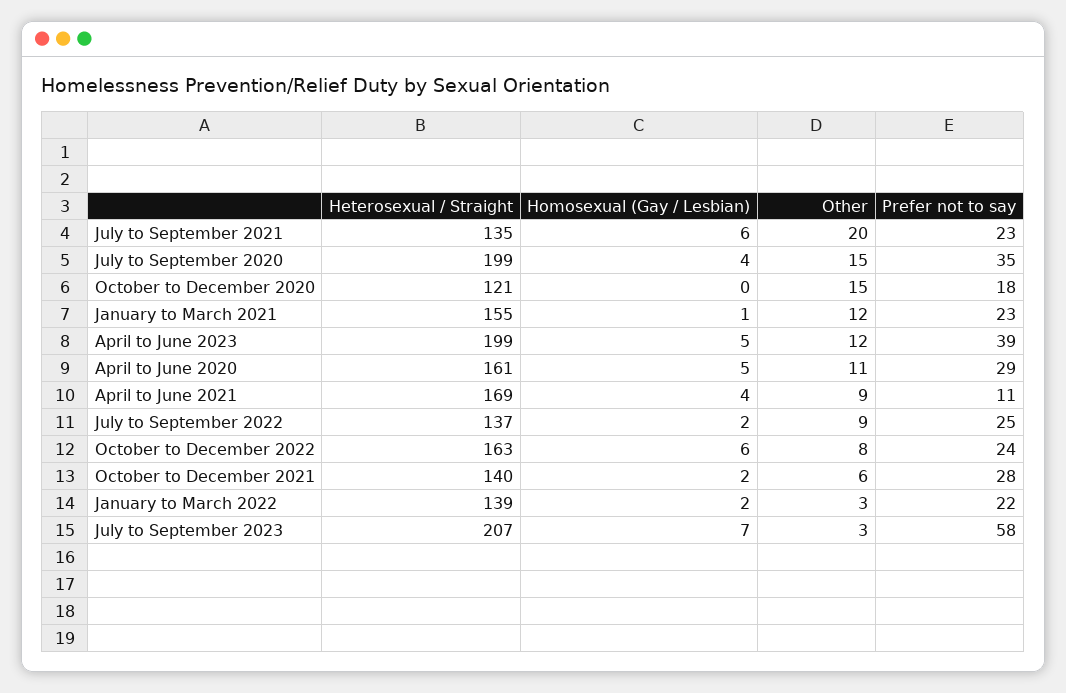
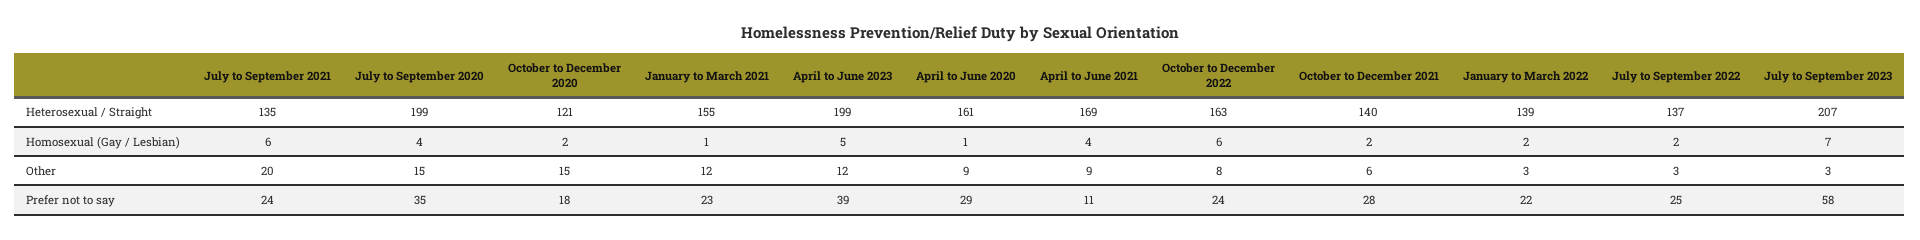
  {
    "Heterosexual / Straight": {
      "July to September 2021": 135,
      "July to September 2020": 199,
      "October to December 2020": 121,
      "January to March 2021": 155,
      "April to June 2023": 199,
      "April to June 2020": 161,
      "April to June 2021": 169,
      "July to September 2022": 137,
      "October to December 2022": 163,
      "October to December 2021": 140,
      "January to March 2022": 139,
      "July to September 2023": 207
    },
    "Homosexual (Gay / Lesbian)": {
      "July to September 2021": 6,
      "July to September 2020": 4,
-     "October to December 2020": 0,
+     "October to December 2020": 2,
      "January to March 2021": 1,
      "April to June 2023": 5,
-     "April to June 2020": 5,
+     "April to June 2020": 1,
      "April to June 2021": 4,
      "July to September 2022": 2,
      "October to December 2022": 6,
      "October to December 2021": 2,
      "January to March 2022": 2,
      "July to September 2023": 7
    },
    "Other": {
      "July to September 2021": 20,
      "July to September 2020": 15,
      "October to December 2020": 15,
      "January to March 2021": 12,
      "April to June 2023": 12,
-     "April to June 2020": 11,
+     "April to June 2020": 9,
      "April to June 2021": 9,
-     "July to September 2022": 9,
+     "July to September 2022": 3,
      "October to December 2022": 8,
      "October to December 2021": 6,
      "January to March 2022": 3,
      "July to September 2023": 3
    },
    "Prefer not to say": {
-     "July to September 2021": 23,
+     "July to September 2021": 24,
      "July to September 2020": 35,
      "October to December 2020": 18,
      "January to March 2021": 23,
      "April to June 2023": 39,
      "April to June 2020": 29,
      "April to June 2021": 11,
      "July to September 2022": 25,
      "October to December 2022": 24,
      "October to December 2021": 28,
      "January to March 2022": 22,
      "July to September 2023": 58
    }
  }

